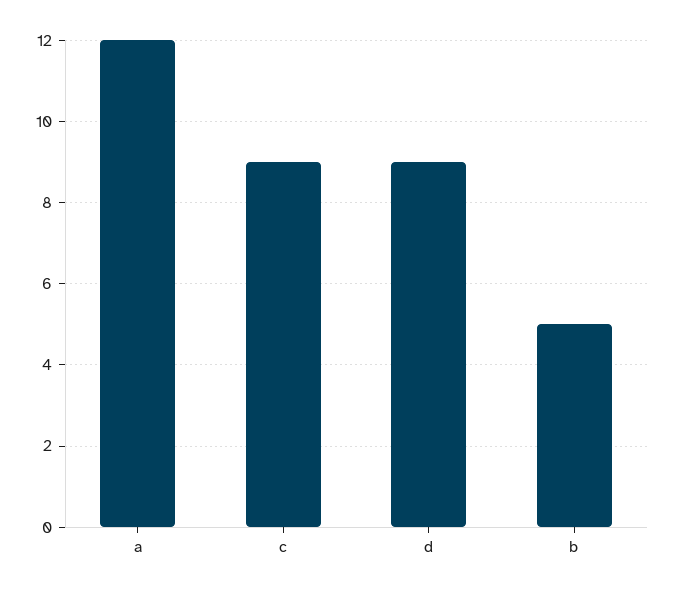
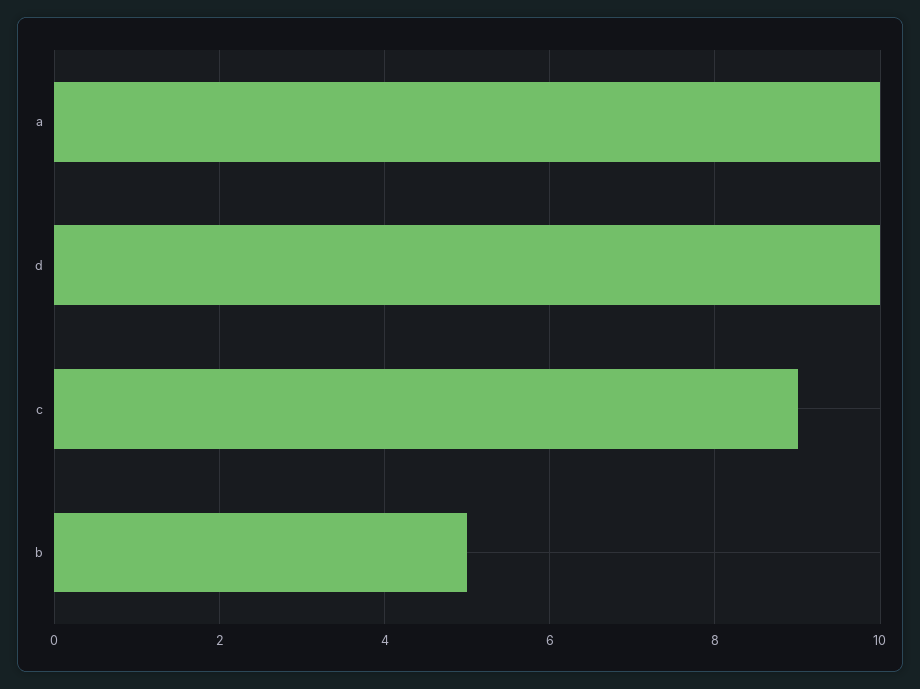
  {
-   "a": 12,
+   "a": 10,
    "c": 9,
-   "d": 9,
+   "d": 10,
    "b": 5
  }

